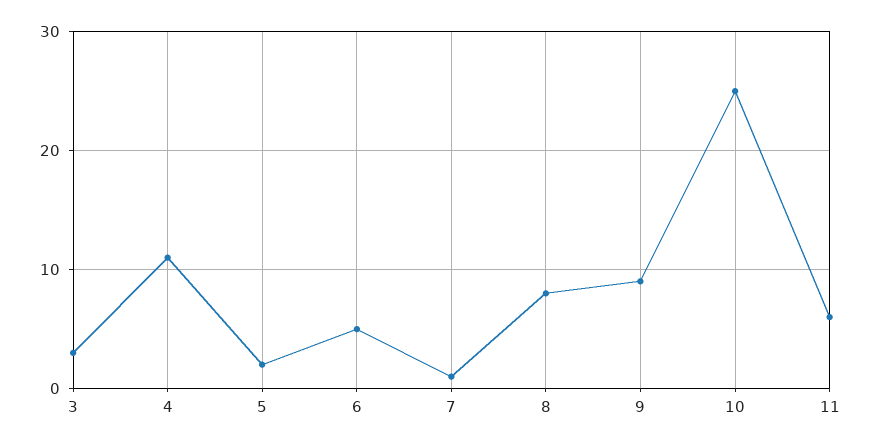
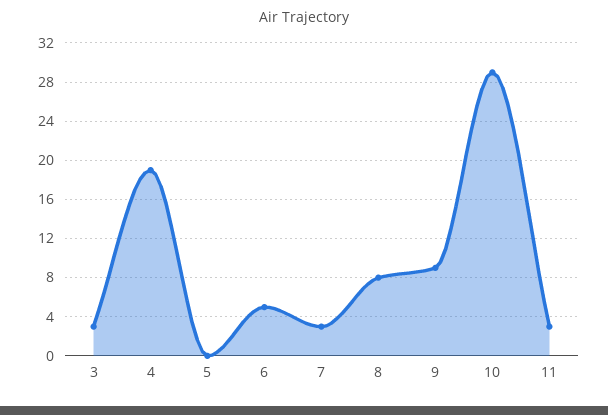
  {
    "3": 3,
-   "4": 11,
+   "4": 19,
-   "5": 2,
+   "5": 0,
    "6": 5,
-   "7": 1,
+   "7": 3,
    "8": 8,
    "9": 9,
-   "10": 25,
+   "10": 29,
-   "11": 6
+   "11": 3
  }

